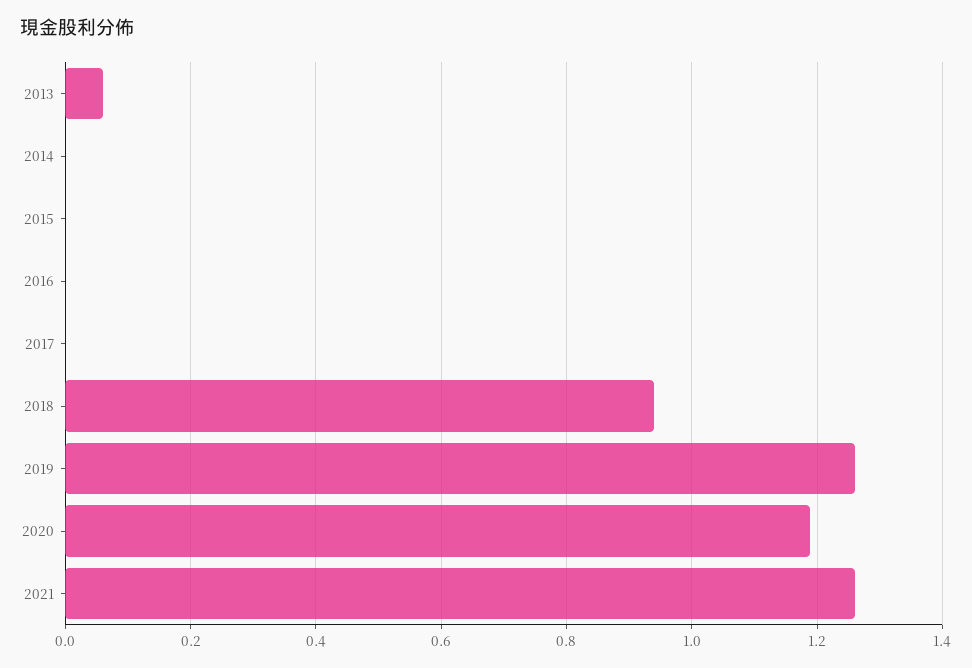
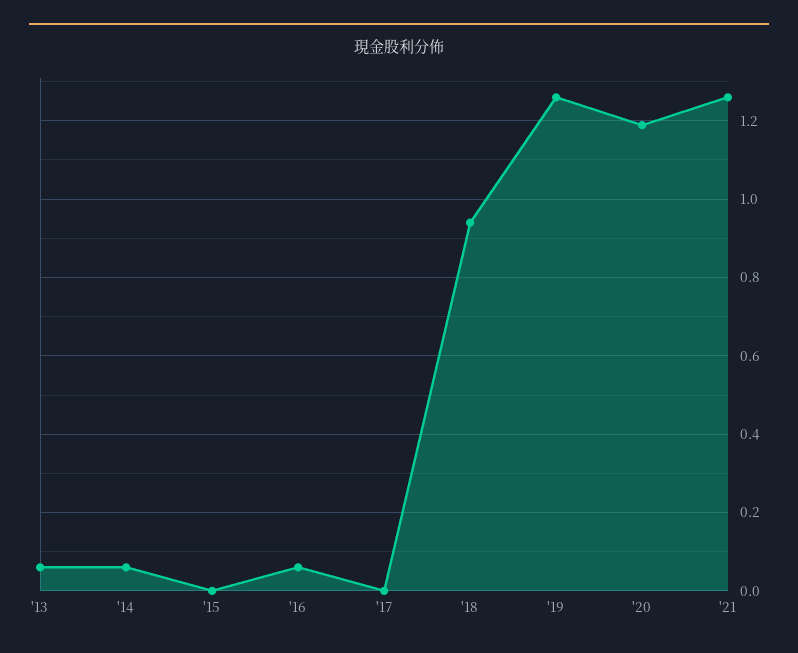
  {
    "2013": 0.06,
-   "2014": 0,
+   "2014": 0.06,
    "2015": 0,
-   "2016": 0,
+   "2016": 0.06,
    "2017": 0,
    "2018": 0.94,
    "2019": 1.26,
    "2020": 1.18,
    "2021": 1.26
  }

